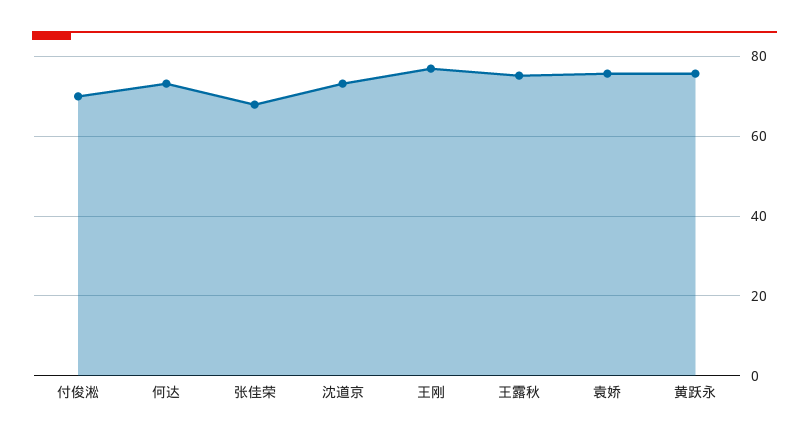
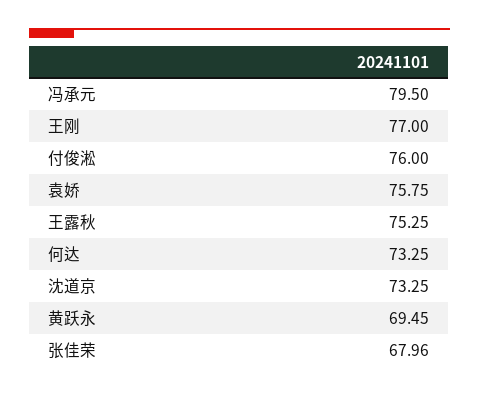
  {
-   "付俊淞": 70,
+   "付俊淞": 76,
    "何达": 73.25,
    "张佳荣": 67.96,
    "沈道京": 73.25,
    "王刚": 77,
    "王露秋": 75.25,
    "袁娇": 75.75,
-   "黄跃永": 76
+   "黄跃永": 69.45,
+   "冯承元": 79.5
  }

